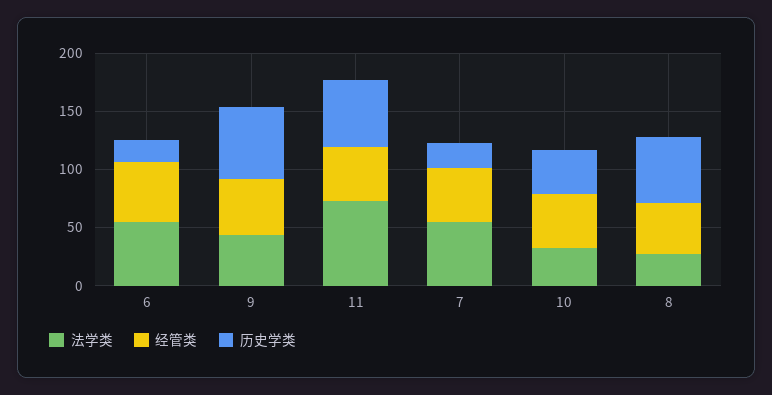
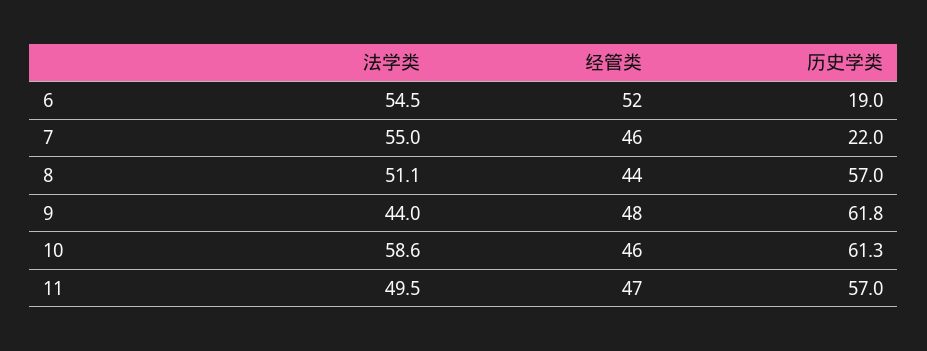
  {
    "法学类": {
      "6": 54.5,
      "9": 44,
-     "11": 70,
+     "11": 49.5,
      "7": 55,
-     "10": 30,
+     "10": 58.6,
-     "8": 30
+     "8": 51.1
    },
    "经管类": {
      "6": 52,
      "9": 48,
      "11": 47,
      "7": 46,
      "10": 46,
      "8": 44
    },
    "历史学类": {
      "6": 19,
      "9": 61.8,
      "11": 57,
      "7": 22,
-     "10": 40,
+     "10": 61.3,
      "8": 57
    }
  }

